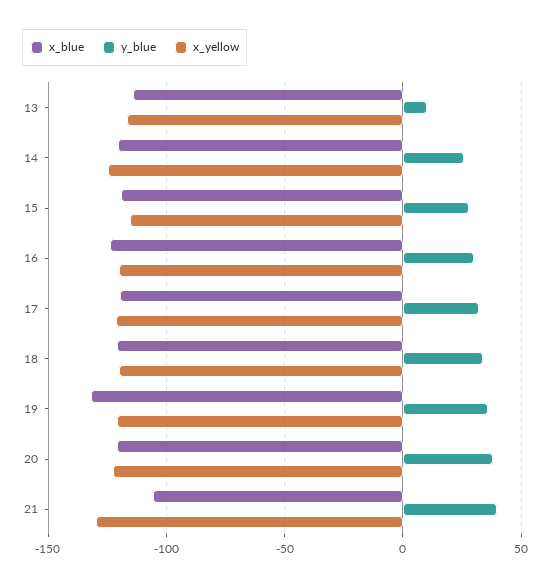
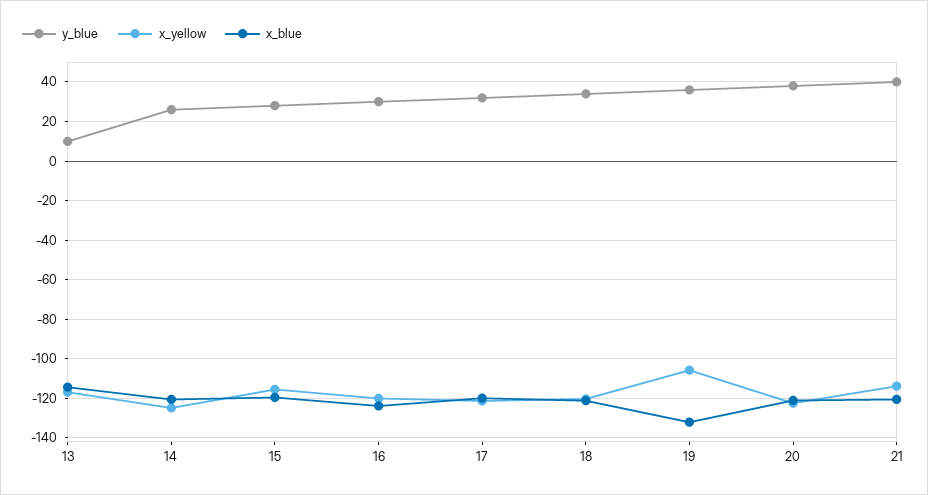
  {
    "x_blue": {
      "13": -115,
      "14": -120,
      "15": -120,
      "16": -125,
      "17": -120,
      "18": -120,
      "19": -130,
      "20": -120,
-     "21": -105
+     "21": -120
    },
    "y_blue": {
      "13": 10,
      "14": 25,
      "15": 30,
      "16": 30,
      "17": 30,
      "18": 35,
      "19": 35,
      "20": 40,
      "21": 40
    },
    "x_yellow": {
      "13": -115,
      "14": -125,
      "15": -115,
      "16": -120,
      "17": -120,
      "18": -120,
-     "19": -120,
+     "19": -105,
      "20": -125,
-     "21": -130
+     "21": -115
    }
  }

